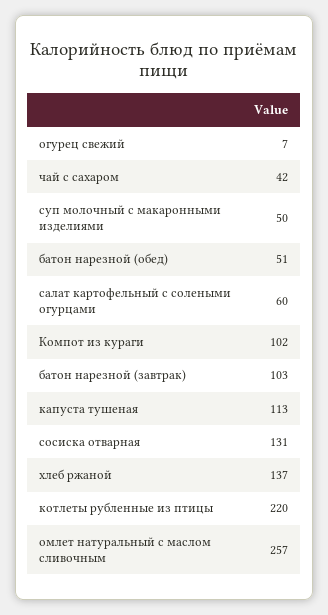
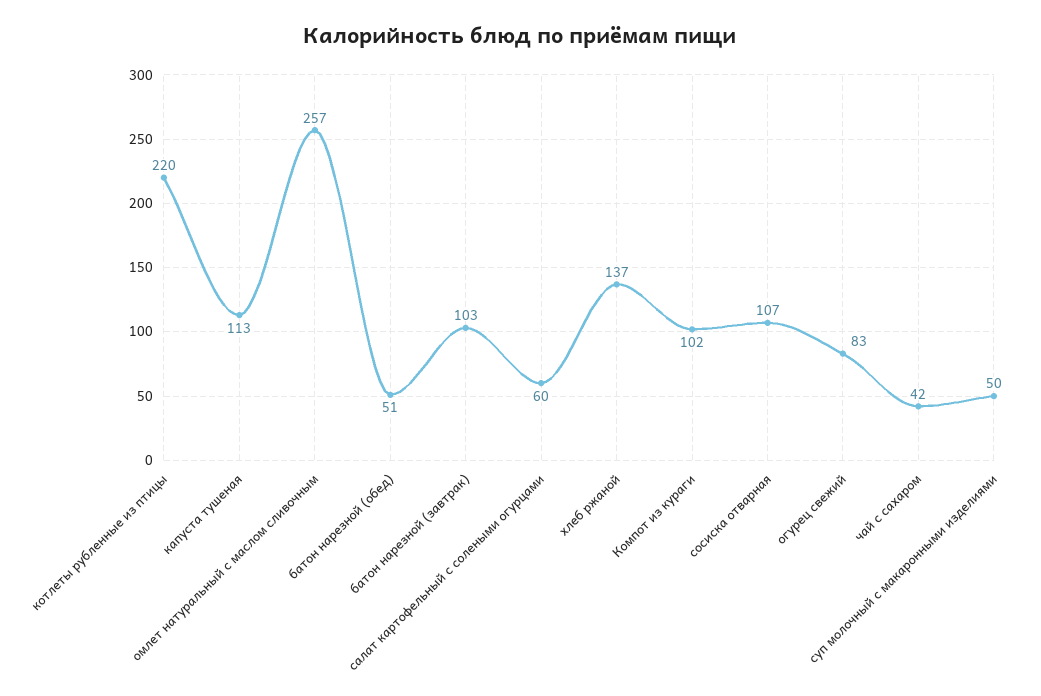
  {
-   "огурец свежий": 7,
+   "огурец свежий": 83,
    "чай с сахаром": 42,
    "суп молочный с макаронными изделиями": 50,
    "батон нарезной (обед)": 51,
    "салат картофельный с солеными огурцами": 60,
    "Компот из кураги": 102,
    "батон нарезной (завтрак)": 103,
    "капуста тушеная": 113,
-   "сосиска отварная": 131,
+   "сосиска отварная": 107,
    "хлеб ржаной": 137,
    "котлеты рубленные из птицы": 220,
    "омлет натуральный с маслом сливочным": 257
  }

